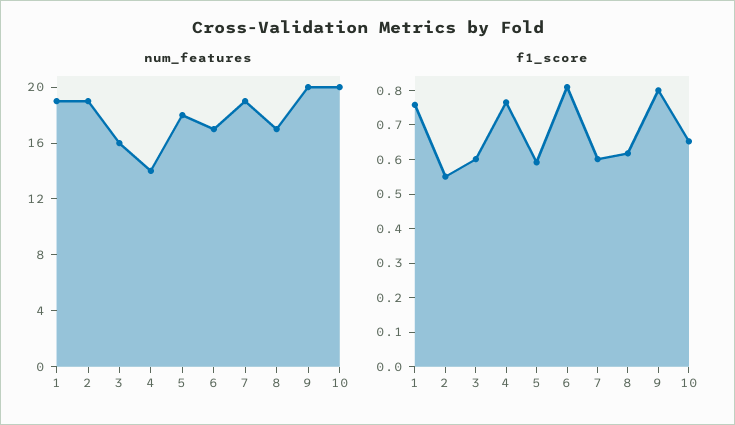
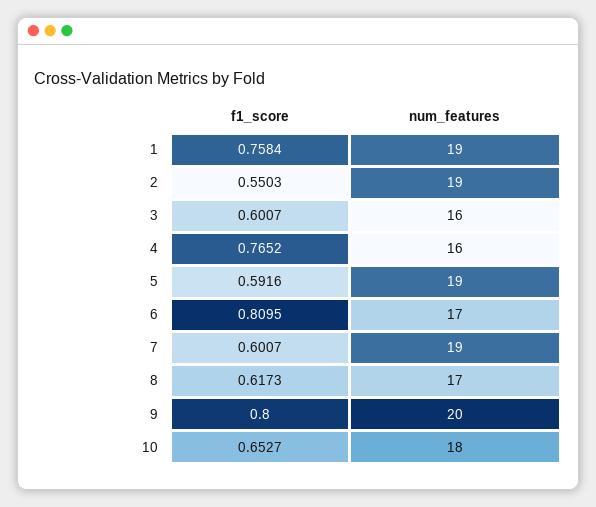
  {
    "num_features": {
      "1": 19,
      "2": 19,
      "3": 16,
-     "4": 14,
+     "4": 16,
-     "5": 18,
+     "5": 19,
      "6": 17,
      "7": 19,
      "8": 17,
      "9": 20,
-     "10": 20
+     "10": 18
    },
    "f1_score": {
      "1": 0.7584,
      "2": 0.5503,
      "3": 0.6007,
      "4": 0.7652,
      "5": 0.5916,
      "6": 0.8095,
      "7": 0.6007,
      "8": 0.6173,
      "9": 0.8,
      "10": 0.6527
    }
  }

